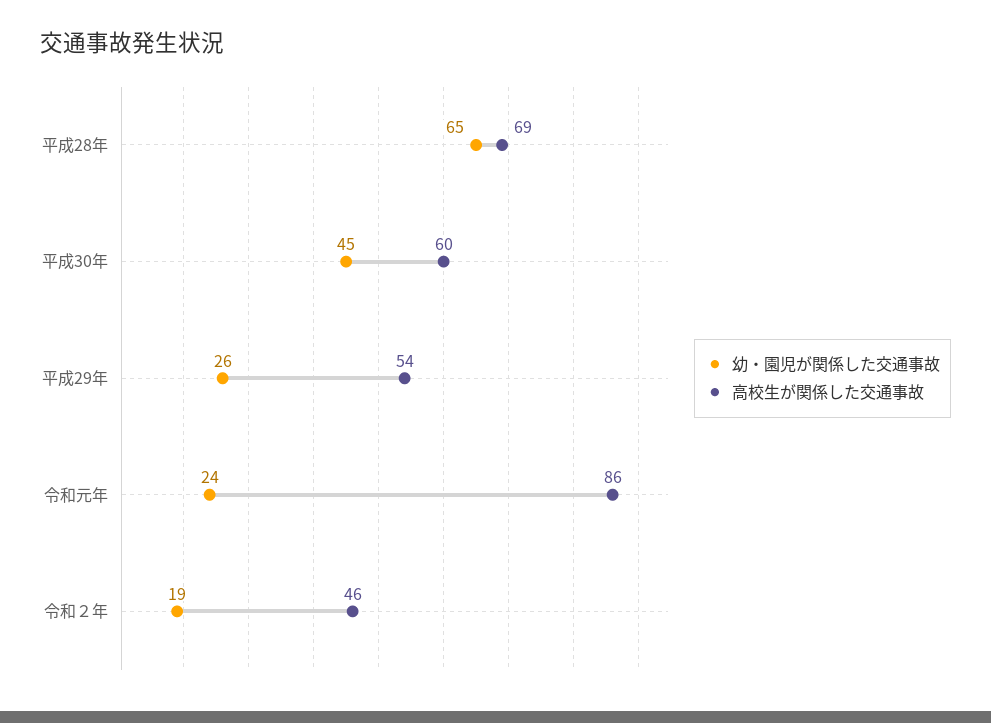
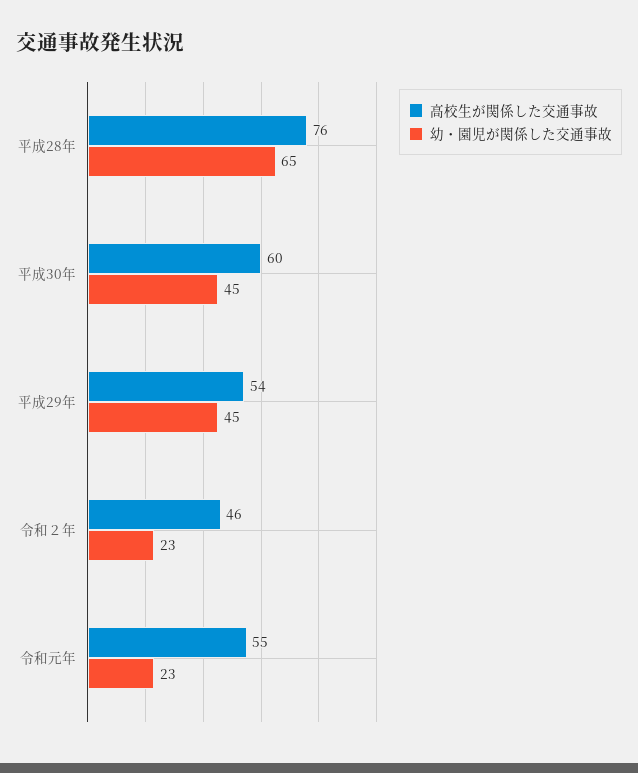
  {
    "幼・園児が関係した交通事故": {
      "平成28年": 65,
      "平成30年": 45,
-     "平成29年": 26,
+     "平成29年": 45,
-     "令和元年": 24,
+     "令和元年": 23,
-     "令和２年": 19
+     "令和２年": 23
    },
    "高校生が関係した交通事故": {
-     "平成28年": 69,
+     "平成28年": 76,
      "平成30年": 60,
      "平成29年": 54,
-     "令和元年": 86,
+     "令和元年": 55,
      "令和２年": 46
    }
  }

